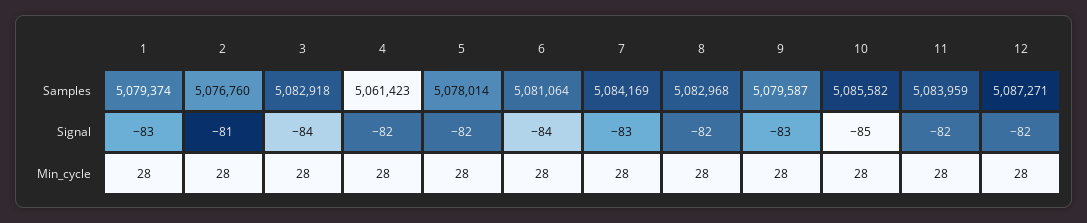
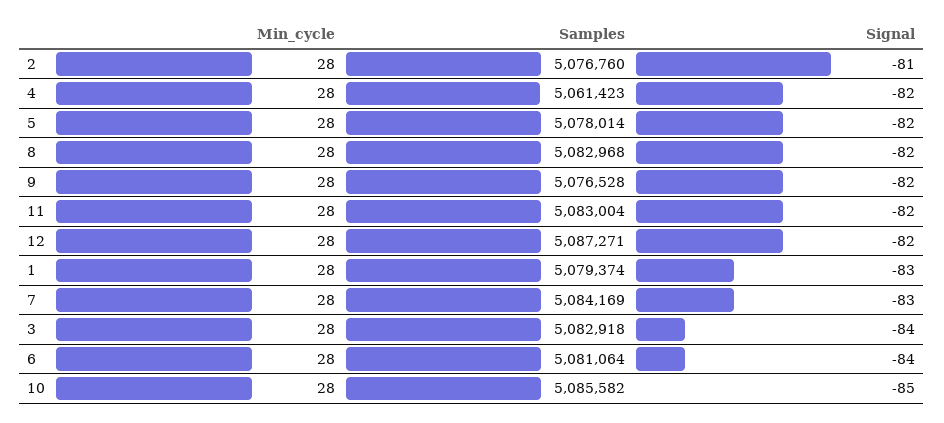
  {
    "1": {
      "Samples": 5079374,
      "Signal": -83,
      "Min_cycle": 28
    },
    "2": {
      "Samples": 5076760,
      "Signal": -81,
      "Min_cycle": 28
    },
    "3": {
      "Samples": 5082918,
      "Signal": -84,
      "Min_cycle": 28
    },
    "4": {
      "Samples": 5061423,
      "Signal": -82,
      "Min_cycle": 28
    },
    "5": {
      "Samples": 5078014,
      "Signal": -82,
      "Min_cycle": 28
    },
    "6": {
      "Samples": 5081064,
      "Signal": -84,
      "Min_cycle": 28
    },
    "7": {
      "Samples": 5084169,
      "Signal": -83,
      "Min_cycle": 28
    },
    "8": {
      "Samples": 5082968,
      "Signal": -82,
      "Min_cycle": 28
    },
    "9": {
-     "Samples": 5079587,
+     "Samples": 5076528,
-     "Signal": -83,
+     "Signal": -82,
      "Min_cycle": 28
    },
    "10": {
      "Samples": 5085582,
      "Signal": -85,
      "Min_cycle": 28
    },
    "11": {
-     "Samples": 5083959,
+     "Samples": 5083004,
      "Signal": -82,
      "Min_cycle": 28
    },
    "12": {
      "Samples": 5087271,
      "Signal": -82,
      "Min_cycle": 28
    }
  }

